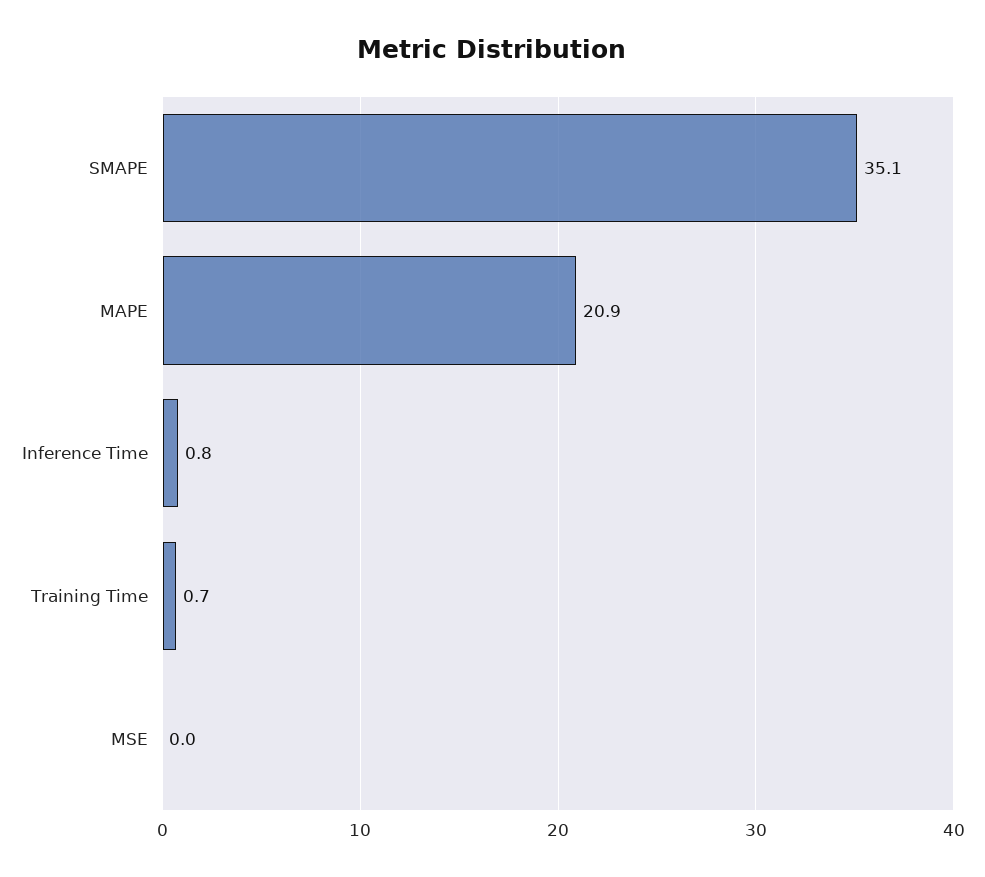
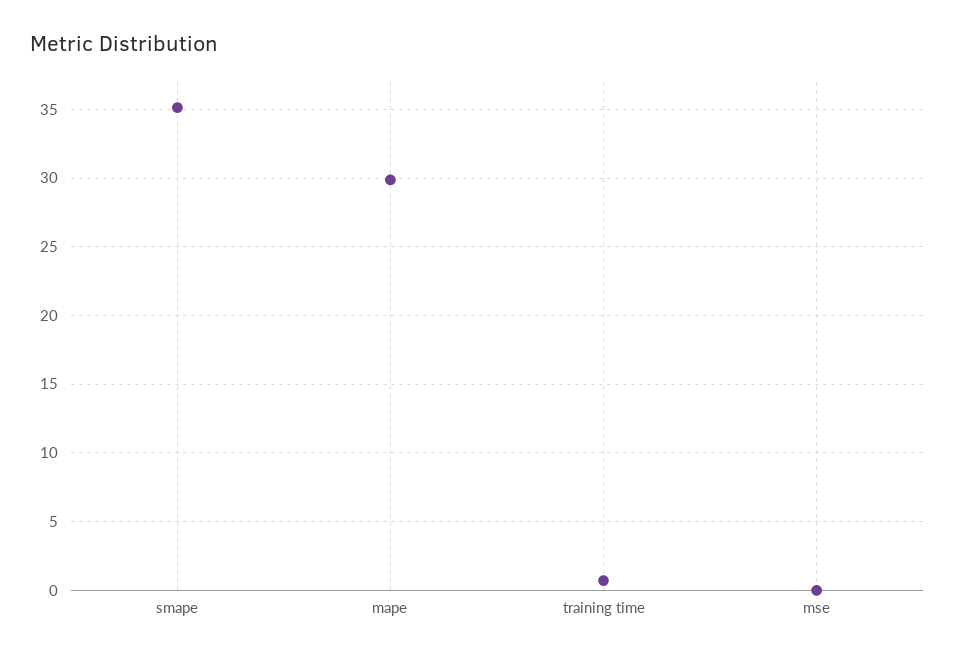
  {
    "SMAPE": 35.1,
-   "MAPE": 20.9,
+   "MAPE": 30,
-   "Inference Time": 0.8,
    "Training Time": 0.7,
    "MSE": 0
  }

